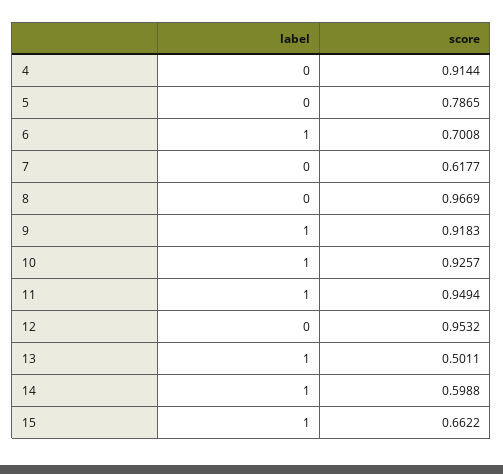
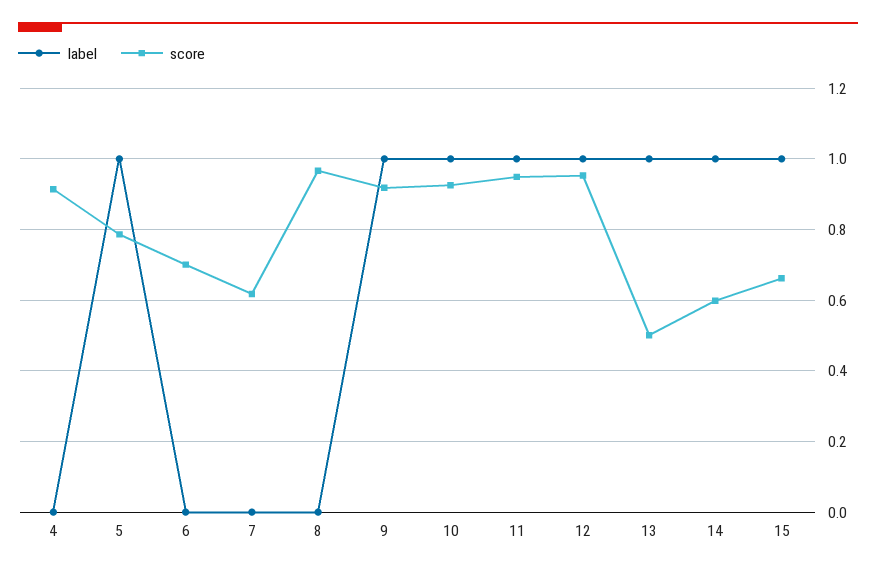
  {
    "label": {
      "4": 0,
-     "5": 0,
+     "5": 1,
-     "6": 1,
+     "6": 0,
      "7": 0,
      "8": 0,
      "9": 1,
      "10": 1,
      "11": 1,
-     "12": 0,
+     "12": 1,
      "13": 1,
      "14": 1,
      "15": 1
    },
    "score": {
      "4": 0.9144,
      "5": 0.7865,
      "6": 0.7008,
      "7": 0.6177,
      "8": 0.9669,
      "9": 0.9183,
      "10": 0.9257,
      "11": 0.9494,
      "12": 0.9532,
      "13": 0.5011,
      "14": 0.5988,
      "15": 0.6622
    }
  }

